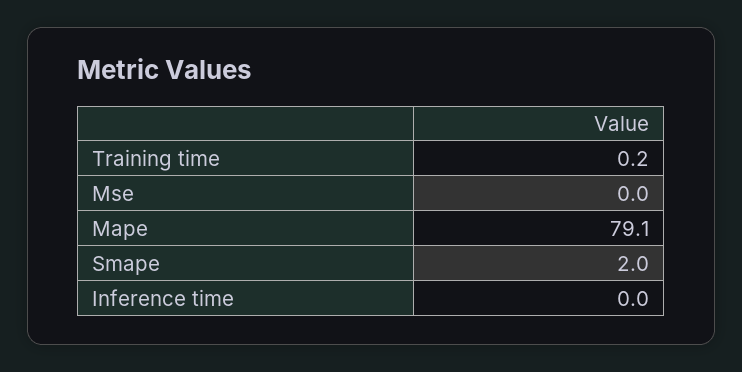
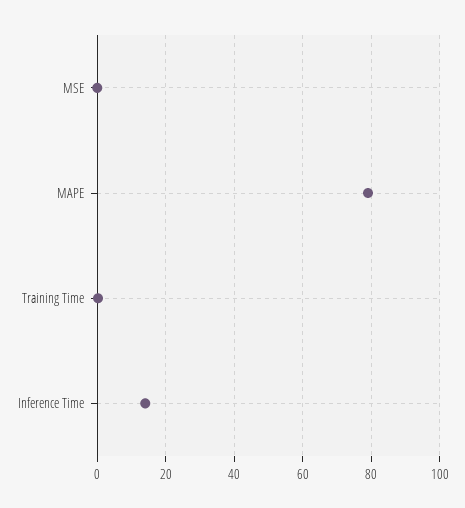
  {
    "Training time": 0.2,
    "Mse": 0,
    "Mape": 79.1,
-   "Smape": 2,
-   "Inference time": 0
+   "Inference time": 14
  }

